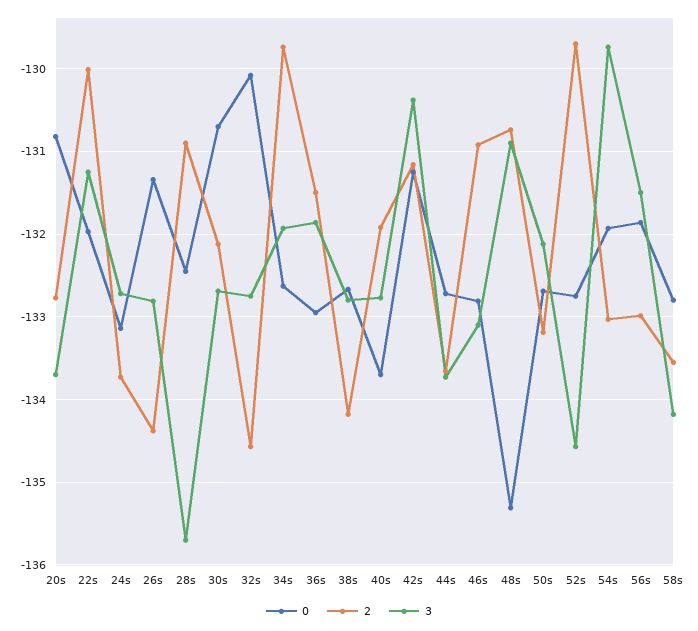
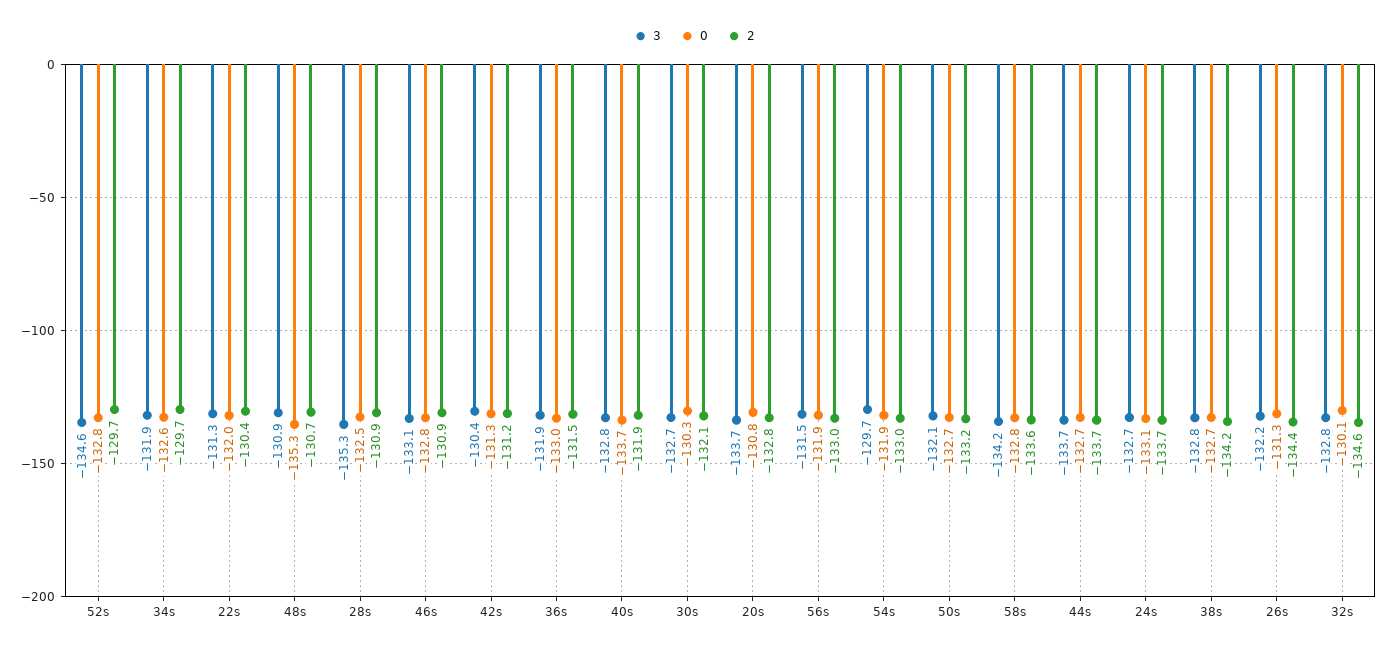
  {
    "0": {
      "20s": -130.8,
      "22s": -132,
      "24s": -133.1,
      "26s": -131.3,
      "28s": -132.5,
-     "30s": -130.7,
+     "30s": -130.3,
      "32s": -130.1,
      "34s": -132.6,
      "36s": -133,
      "38s": -132.7,
      "40s": -133.7,
      "42s": -131.3,
      "44s": -132.7,
      "46s": -132.8,
      "48s": -135.3,
      "50s": -132.7,
      "52s": -132.8,
      "54s": -131.9,
      "56s": -131.9,
      "58s": -132.8
    },
    "2": {
      "20s": -132.8,
-     "22s": -130,
+     "22s": -130.4,
      "24s": -133.7,
      "26s": -134.4,
      "28s": -130.9,
      "30s": -132.1,
      "32s": -134.6,
      "34s": -129.7,
      "36s": -131.5,
      "38s": -134.2,
      "40s": -131.9,
      "42s": -131.2,
      "44s": -133.7,
      "46s": -130.9,
      "48s": -130.7,
      "50s": -133.2,
      "52s": -129.7,
      "54s": -133,
      "56s": -133,
      "58s": -133.6
    },
    "3": {
      "20s": -133.7,
      "22s": -131.3,
      "24s": -132.7,
-     "26s": -132.8,
+     "26s": -132.2,
-     "28s": -135.7,
+     "28s": -135.3,
      "30s": -132.7,
      "32s": -132.8,
      "34s": -131.9,
      "36s": -131.9,
      "38s": -132.8,
      "40s": -132.8,
      "42s": -130.4,
      "44s": -133.7,
      "46s": -133.1,
      "48s": -130.9,
      "50s": -132.1,
      "52s": -134.6,
      "54s": -129.7,
      "56s": -131.5,
      "58s": -134.2
    }
  }

